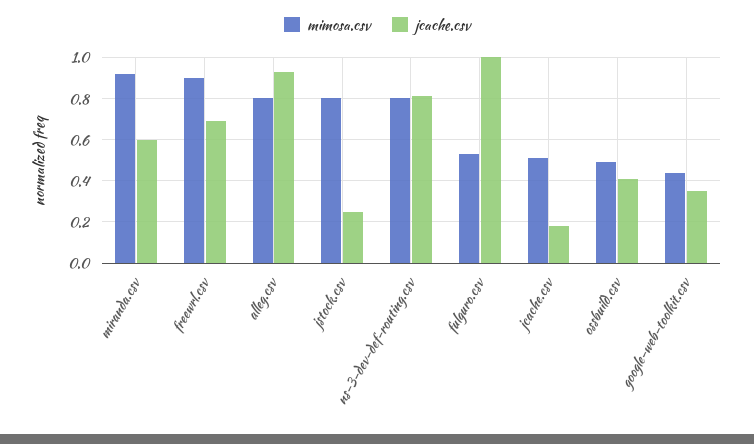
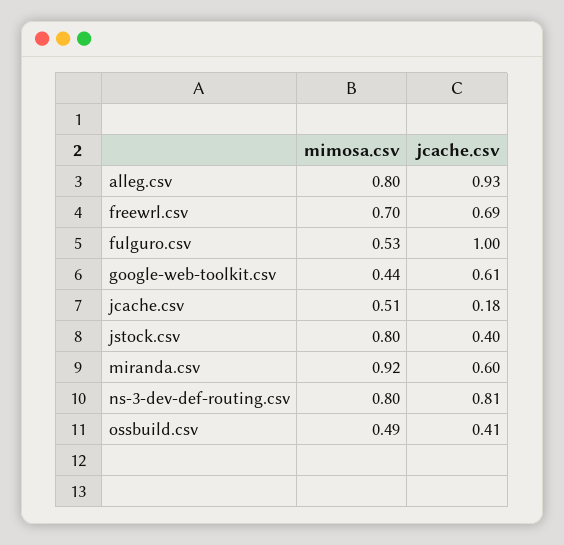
  {
    "mimosa.csv": {
      "miranda.csv": 0.92,
-     "freewrl.csv": 0.9,
+     "freewrl.csv": 0.7,
      "alleg.csv": 0.8,
      "jstock.csv": 0.8,
      "ns-3-dev-def-routing.csv": 0.8,
      "fulguro.csv": 0.53,
      "jcache.csv": 0.51,
      "ossbuild.csv": 0.49,
      "google-web-toolkit.csv": 0.44
    },
    "jcache.csv": {
      "miranda.csv": 0.6,
      "freewrl.csv": 0.69,
      "alleg.csv": 0.93,
-     "jstock.csv": 0.25,
+     "jstock.csv": 0.4,
      "ns-3-dev-def-routing.csv": 0.81,
      "fulguro.csv": 1,
      "jcache.csv": 0.18,
      "ossbuild.csv": 0.41,
-     "google-web-toolkit.csv": 0.35
+     "google-web-toolkit.csv": 0.61
    }
  }

